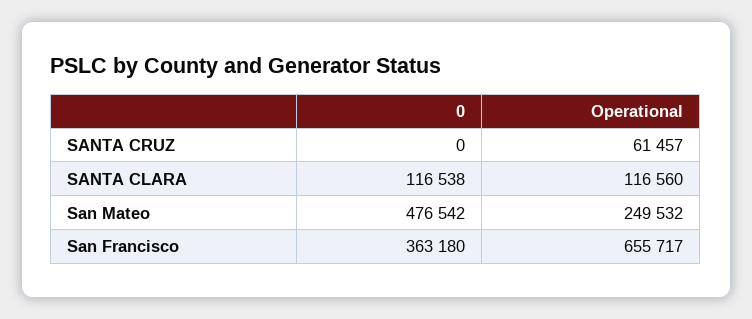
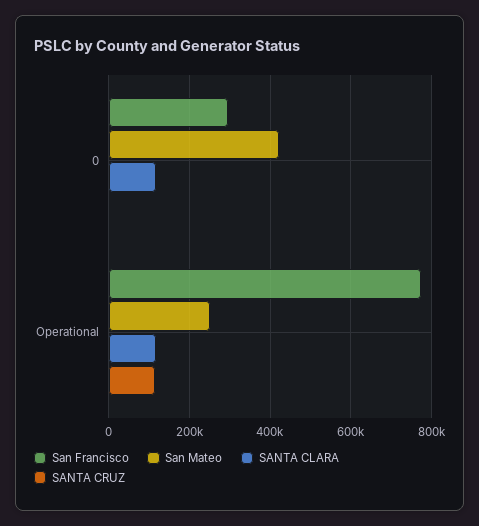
  {
    "SANTA CRUZ": {
      "0": 0,
-     "Operational": 61457
+     "Operational": 120000
    },
    "SANTA CLARA": {
      "0": 116538,
      "Operational": 116560
    },
    "San Mateo": {
-     "0": 476542,
+     "0": 420000,
      "Operational": 249532
    },
    "San Francisco": {
-     "0": 363180,
+     "0": 300000,
-     "Operational": 655717
+     "Operational": 780000
    }
  }

